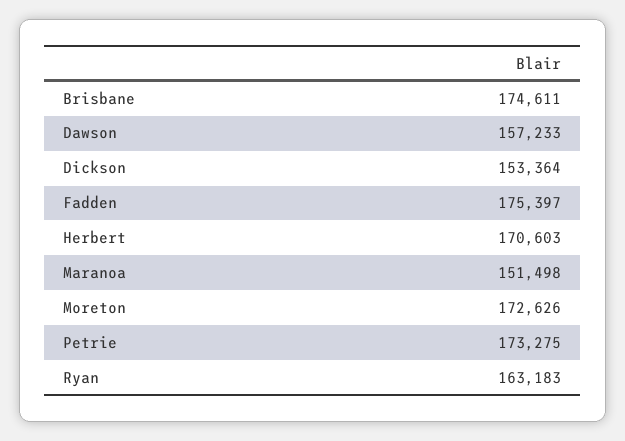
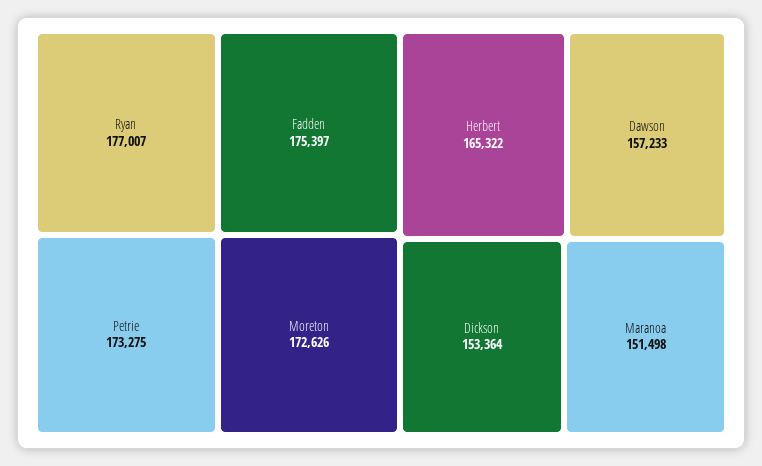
  {
-   "Brisbane": 174611,
    "Dawson": 157233,
    "Dickson": 153364,
    "Fadden": 175397,
-   "Herbert": 170603,
+   "Herbert": 165322,
    "Maranoa": 151498,
    "Moreton": 172626,
    "Petrie": 173275,
-   "Ryan": 163183
+   "Ryan": 177007
  }

